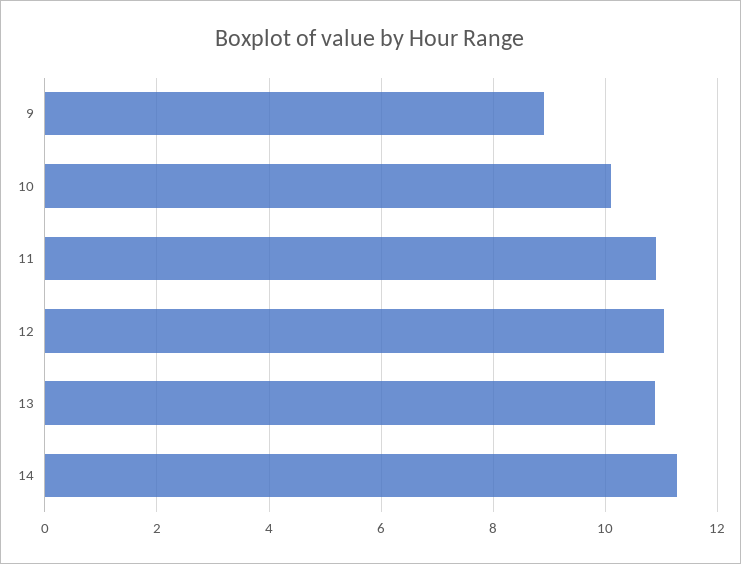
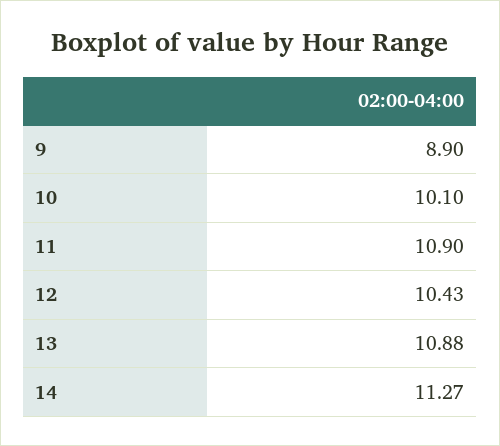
  {
    "9": 8.9,
    "10": 10.1,
    "11": 10.9,
-   "12": 11,
+   "12": 10.43,
    "13": 10.88,
    "14": 11.27
  }

